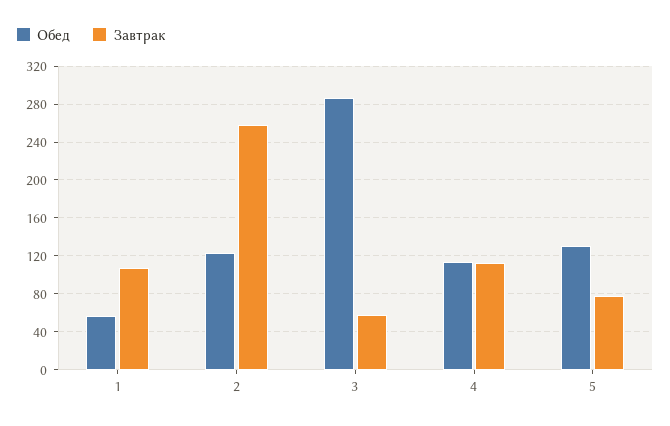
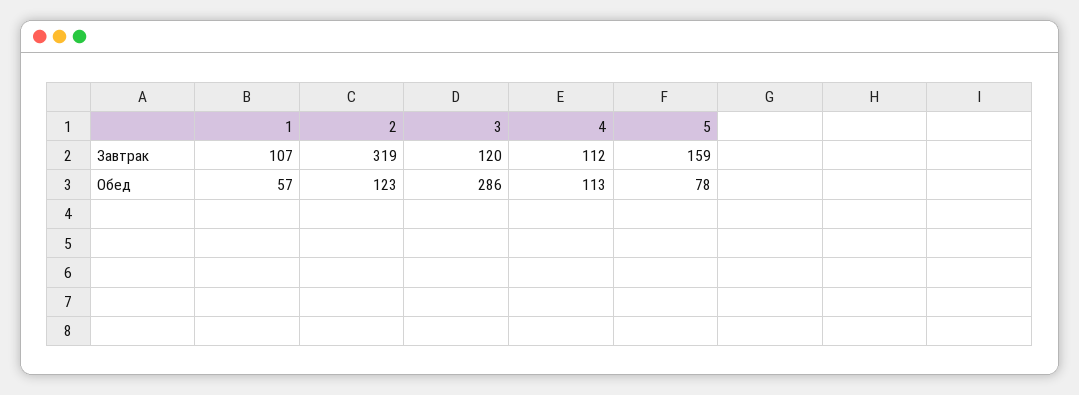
  {
    "Обед": {
      "1": 57,
      "2": 123,
      "3": 286,
      "4": 113,
-     "5": 130
+     "5": 78
    },
    "Завтрак": {
      "1": 107,
-     "2": 260,
+     "2": 319,
-     "3": 60,
+     "3": 120,
      "4": 112,
-     "5": 80
+     "5": 159
    }
  }

